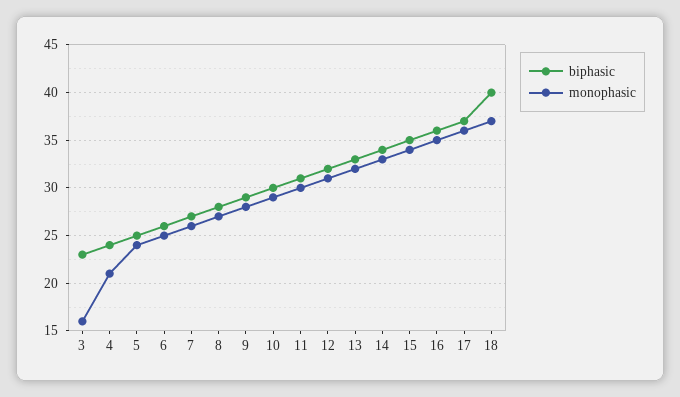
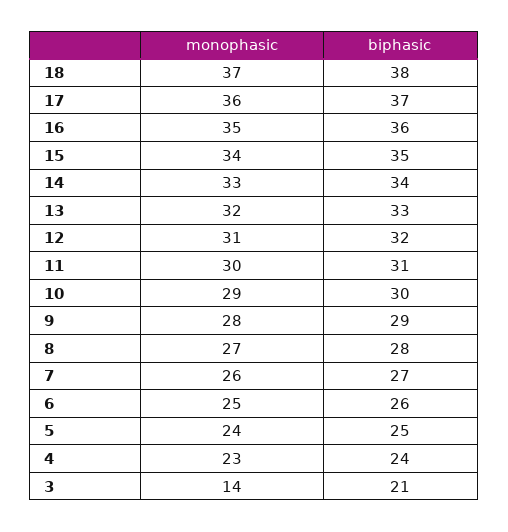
  {
    "biphasic": {
-     "3": 23,
+     "3": 21,
      "4": 24,
      "5": 25,
      "6": 26,
      "7": 27,
      "8": 28,
      "9": 29,
      "10": 30,
      "11": 31,
      "12": 32,
      "13": 33,
      "14": 34,
      "15": 35,
      "16": 36,
      "17": 37,
-     "18": 40
+     "18": 38
    },
    "monophasic": {
-     "3": 16,
+     "3": 14,
-     "4": 21,
+     "4": 23,
      "5": 24,
      "6": 25,
      "7": 26,
      "8": 27,
      "9": 28,
      "10": 29,
      "11": 30,
      "12": 31,
      "13": 32,
      "14": 33,
      "15": 34,
      "16": 35,
      "17": 36,
      "18": 37
    }
  }

